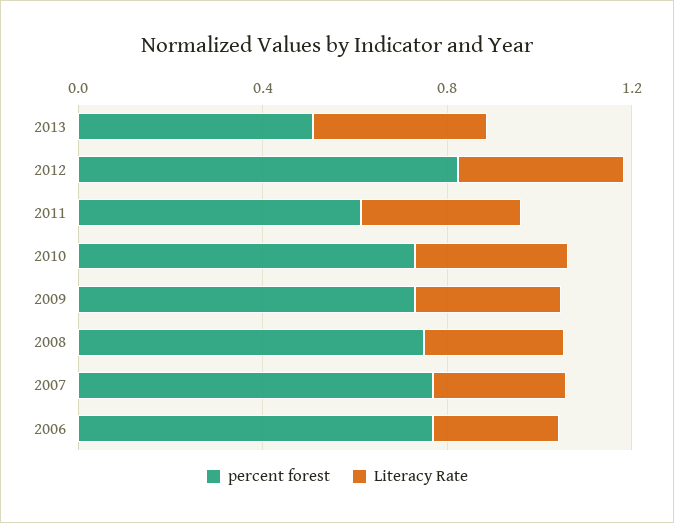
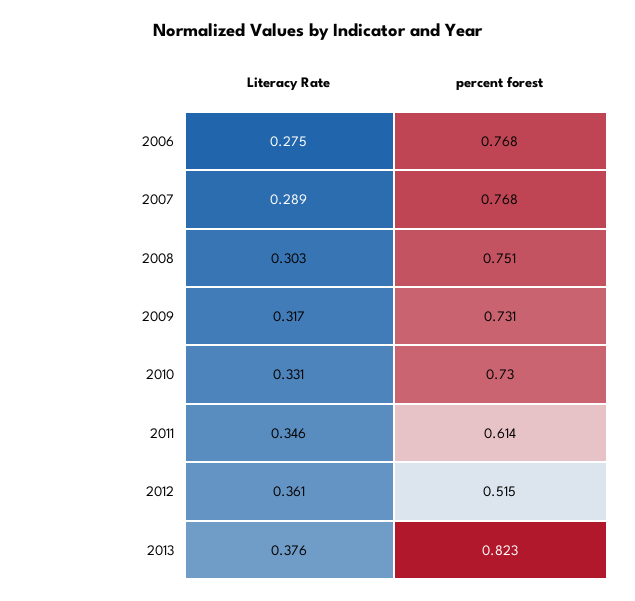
  {
    "percent forest": {
-     "2013": 0.5,
+     "2013": 0.823,
-     "2012": 0.8,
+     "2012": 0.515,
      "2011": 0.614,
      "2010": 0.73,
      "2009": 0.731,
      "2008": 0.751,
      "2007": 0.768,
      "2006": 0.768
    },
    "Literacy Rate": {
      "2013": 0.376,
      "2012": 0.361,
      "2011": 0.346,
      "2010": 0.331,
      "2009": 0.317,
      "2008": 0.303,
      "2007": 0.289,
      "2006": 0.275
    }
  }

